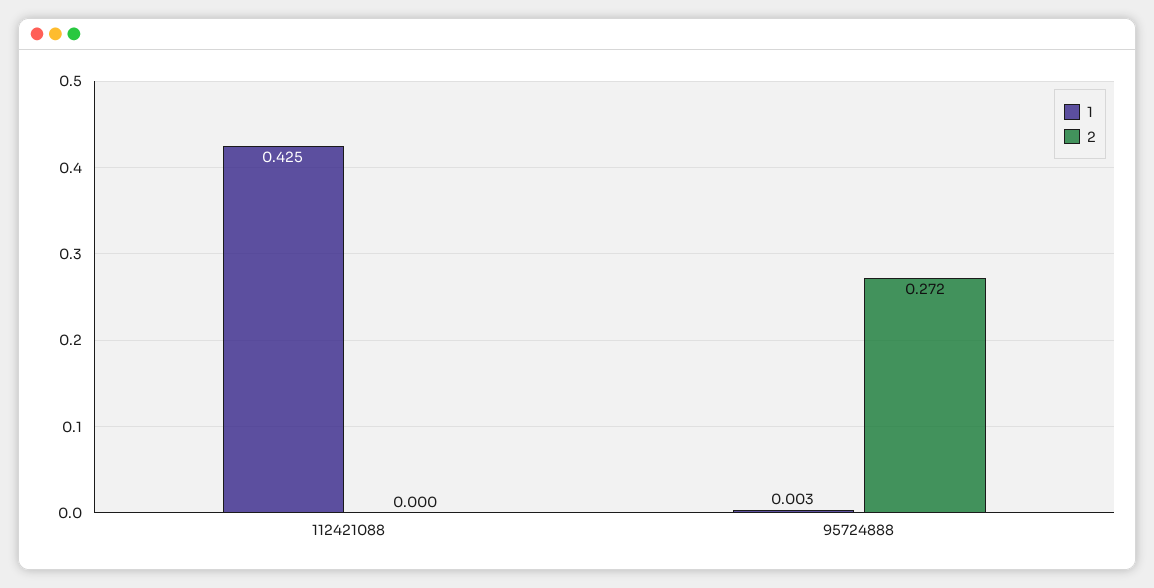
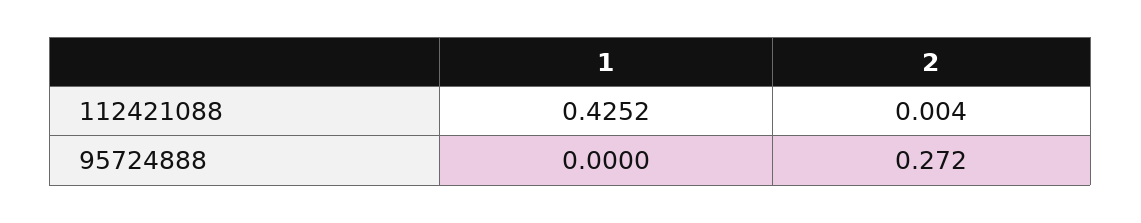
  {
    "1": {
      "112421088": 0.4252,
-     "95724888": 0.003
+     "95724888": 0
    },
    "2": {
-     "112421088": 0,
+     "112421088": 0.004,
      "95724888": 0.272
    }
  }

